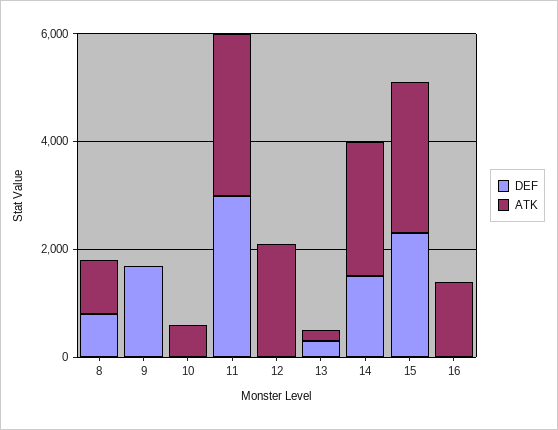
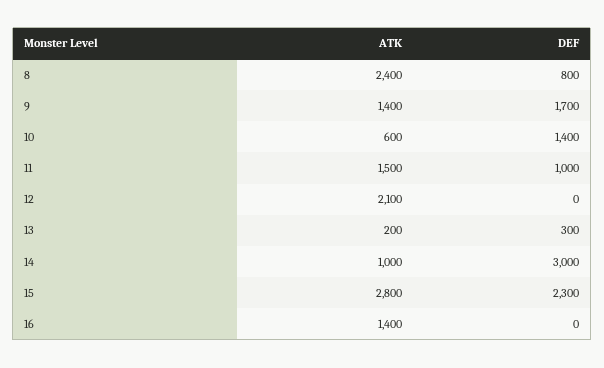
  {
    "DEF": {
      "8": 800,
      "9": 1700,
-     "10": 0,
+     "10": 1400,
-     "11": 3000,
+     "11": 1000,
      "12": 0,
      "13": 300,
-     "14": 1500,
+     "14": 3000,
      "15": 2300,
      "16": 0
    },
    "ATK": {
-     "8": 1000,
+     "8": 2400,
-     "9": 0,
+     "9": 1400,
      "10": 600,
-     "11": 3000,
+     "11": 1500,
      "12": 2100,
      "13": 200,
-     "14": 2500,
+     "14": 1000,
      "15": 2800,
      "16": 1400
    }
  }

